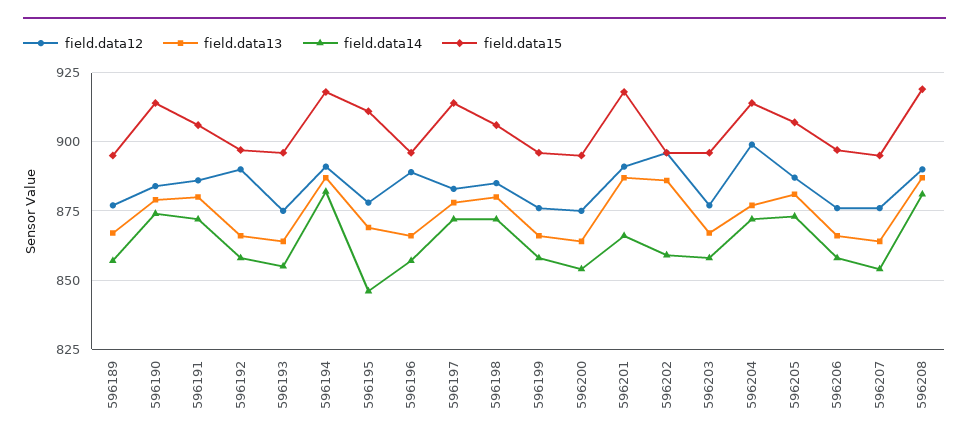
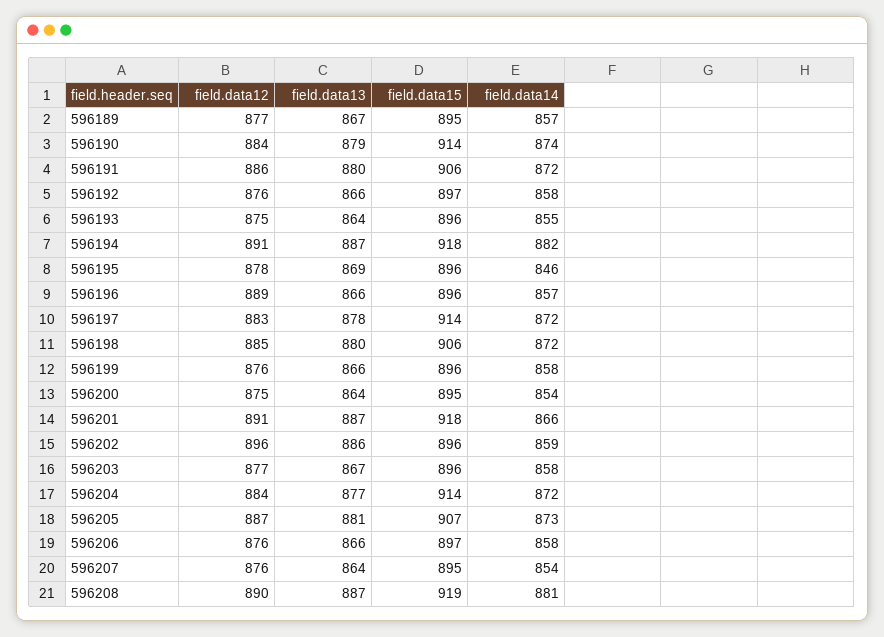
  {
    "field.data12": {
      "596189": 877,
      "596190": 884,
      "596191": 886,
-     "596192": 890,
+     "596192": 876,
      "596193": 875,
      "596194": 891,
      "596195": 878,
      "596196": 889,
      "596197": 883,
      "596198": 885,
      "596199": 876,
      "596200": 875,
      "596201": 891,
      "596202": 896,
      "596203": 877,
-     "596204": 900,
+     "596204": 884,
      "596205": 887,
      "596206": 876,
      "596207": 876,
      "596208": 890
    },
    "field.data13": {
      "596189": 867,
      "596190": 879,
      "596191": 880,
      "596192": 866,
      "596193": 864,
      "596194": 887,
      "596195": 869,
      "596196": 866,
      "596197": 878,
      "596198": 880,
      "596199": 866,
      "596200": 864,
      "596201": 887,
      "596202": 886,
      "596203": 867,
      "596204": 877,
      "596205": 881,
      "596206": 866,
      "596207": 864,
      "596208": 887
    },
    "field.data14": {
      "596189": 857,
      "596190": 874,
      "596191": 872,
      "596192": 858,
      "596193": 855,
      "596194": 882,
      "596195": 846,
      "596196": 857,
      "596197": 872,
      "596198": 872,
      "596199": 858,
      "596200": 854,
      "596201": 866,
      "596202": 859,
      "596203": 858,
      "596204": 872,
      "596205": 873,
      "596206": 858,
      "596207": 854,
      "596208": 881
    },
    "field.data15": {
      "596189": 895,
      "596190": 914,
      "596191": 906,
      "596192": 897,
      "596193": 896,
      "596194": 918,
-     "596195": 910,
+     "596195": 896,
      "596196": 896,
      "596197": 914,
      "596198": 906,
      "596199": 896,
      "596200": 895,
      "596201": 918,
      "596202": 896,
      "596203": 896,
      "596204": 914,
      "596205": 907,
      "596206": 897,
      "596207": 895,
      "596208": 919
    }
  }

